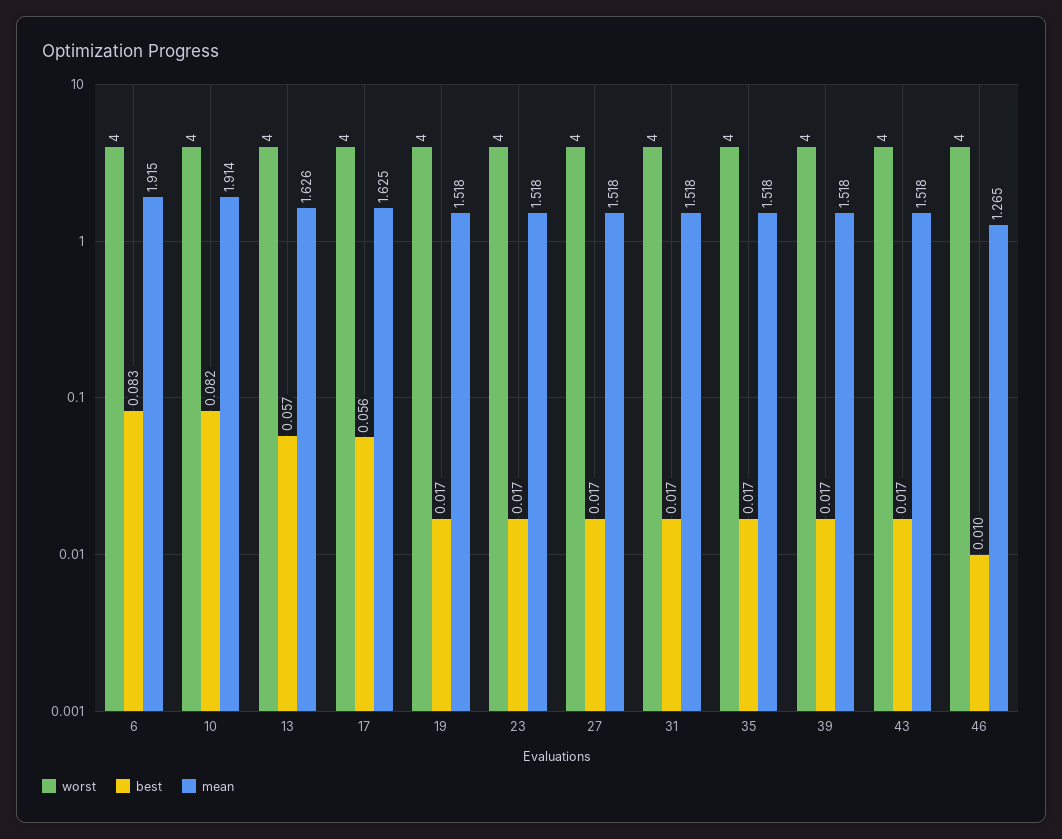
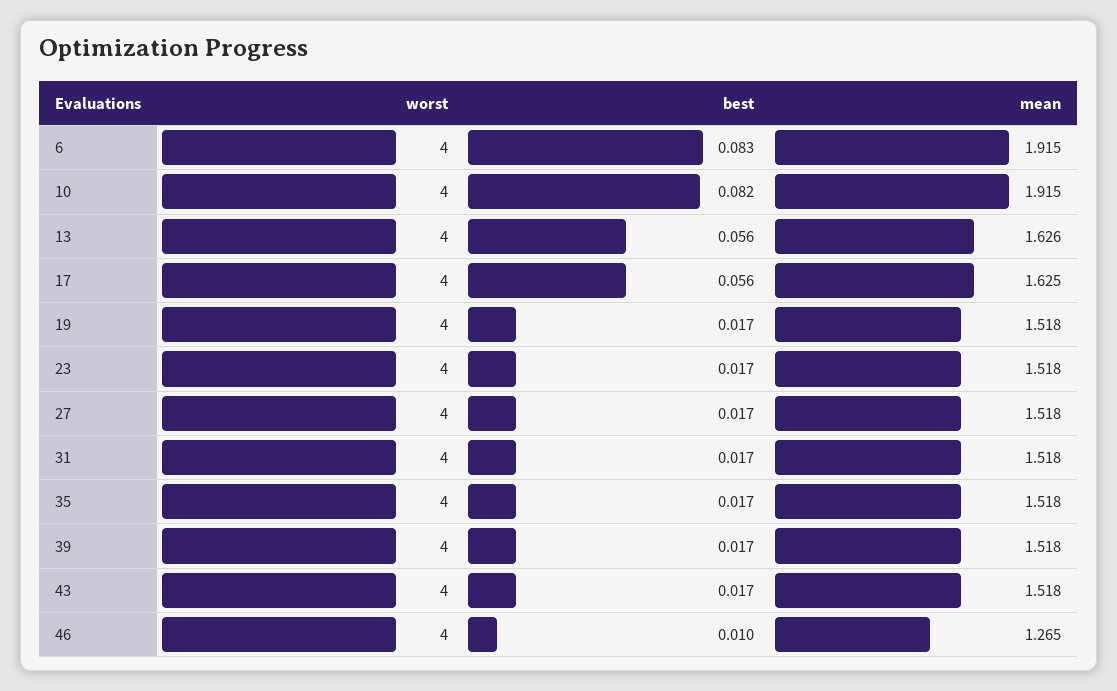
  {
    "worst": {
      "6": 4,
      "10": 4,
      "13": 4,
      "17": 4,
      "19": 4,
      "23": 4,
      "27": 4,
      "31": 4,
      "35": 4,
      "39": 4,
      "43": 4,
      "46": 4
    },
    "best": {
      "6": 0.083,
      "10": 0.082,
-     "13": 0.057,
+     "13": 0.056,
      "17": 0.056,
      "19": 0.017,
      "23": 0.017,
      "27": 0.017,
      "31": 0.017,
      "35": 0.017,
      "39": 0.017,
      "43": 0.017,
      "46": 0.01
    },
    "mean": {
      "6": 1.915,
-     "10": 1.914,
+     "10": 1.915,
      "13": 1.626,
      "17": 1.625,
      "19": 1.518,
      "23": 1.518,
      "27": 1.518,
      "31": 1.518,
      "35": 1.518,
      "39": 1.518,
      "43": 1.518,
      "46": 1.265
    }
  }

